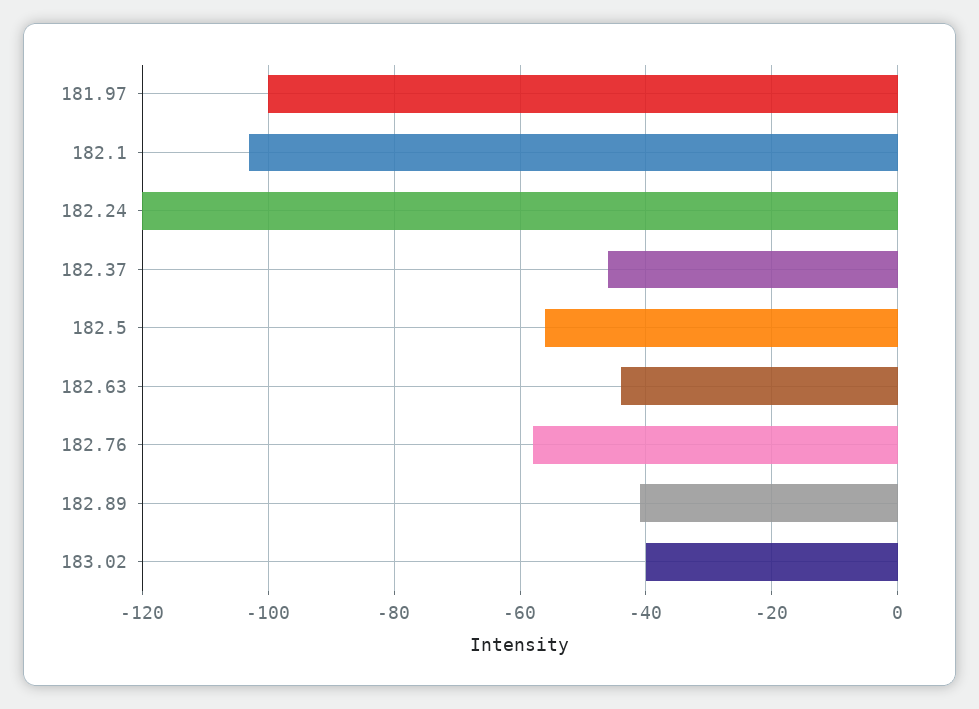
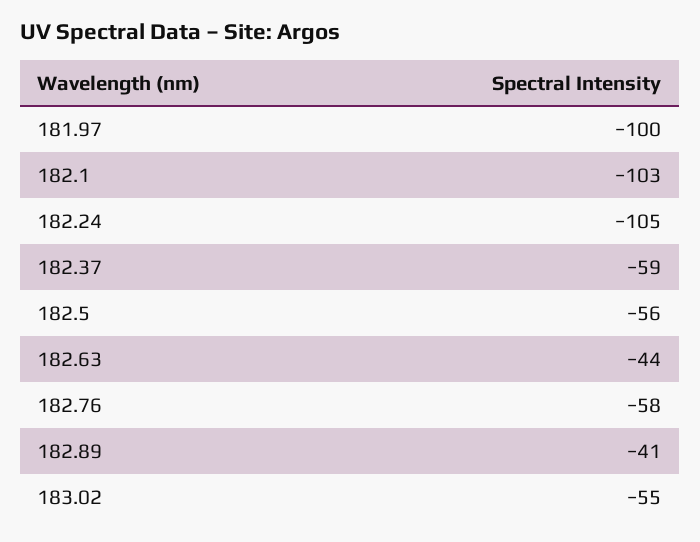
  {
    "181.97": -100,
    "182.1": -103,
-   "182.24": -120,
+   "182.24": -105,
-   "182.37": -45,
+   "182.37": -59,
    "182.5": -56,
    "182.63": -44,
    "182.76": -58,
    "182.89": -41,
-   "183.02": -40
+   "183.02": -55
  }

